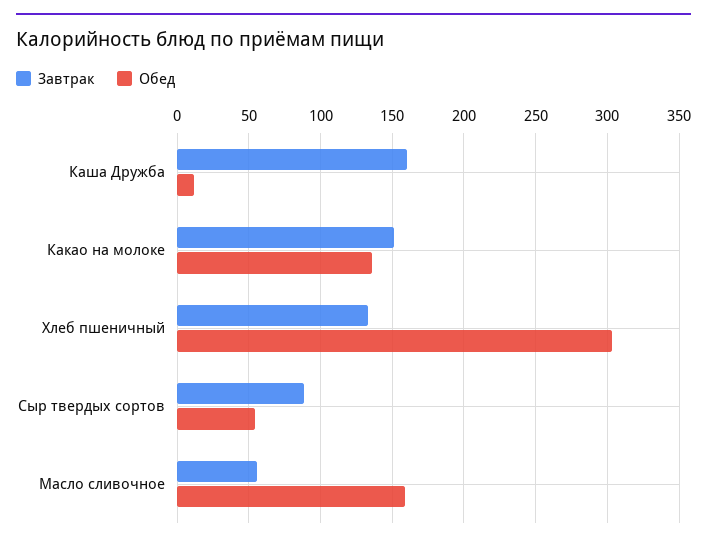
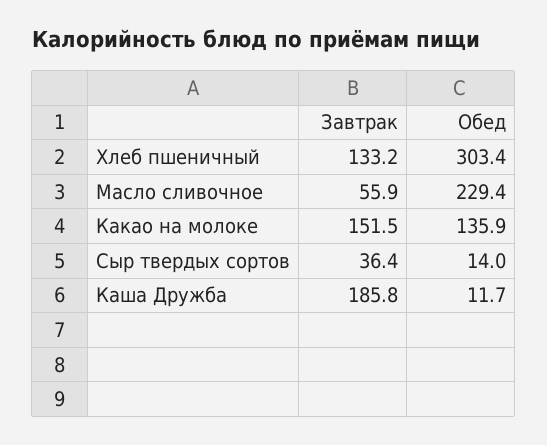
  {
    "Завтрак": {
-     "Каша Дружба": 160,
+     "Каша Дружба": 185.8,
      "Какао на молоке": 151.5,
      "Хлеб пшеничный": 133.2,
-     "Сыр твердых сортов": 90,
+     "Сыр твердых сортов": 36.4,
      "Масло сливочное": 55.9
    },
    "Обед": {
      "Каша Дружба": 11.7,
      "Какао на молоке": 135.9,
      "Хлеб пшеничный": 303.4,
-     "Сыр твердых сортов": 55,
+     "Сыр твердых сортов": 14,
-     "Масло сливочное": 160
+     "Масло сливочное": 229.4
    }
  }

